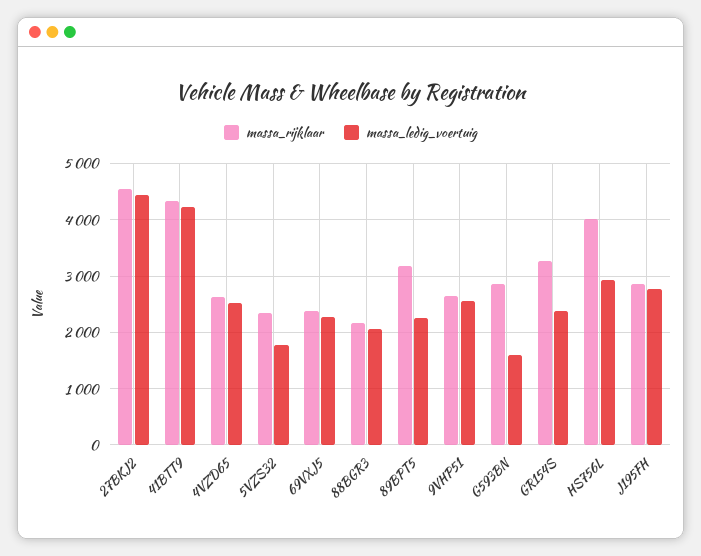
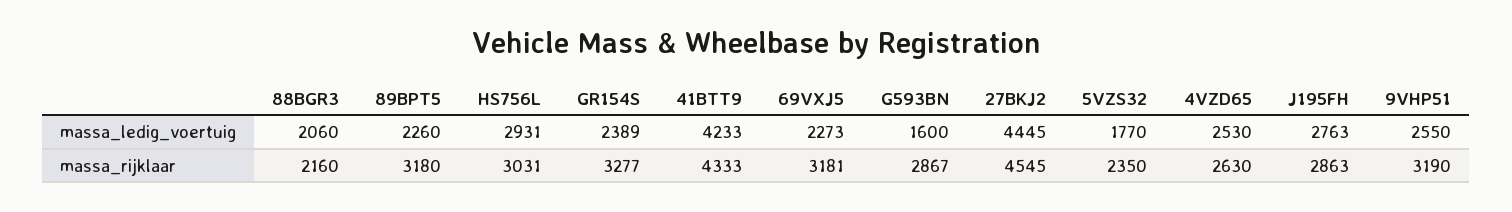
  {
    "massa_rijklaar": {
      "27BKJ2": 4545,
      "41BTT9": 4333,
      "4VZD65": 2630,
      "5VZS32": 2350,
-     "69VXJ5": 2400,
+     "69VXJ5": 3181,
      "88BGR3": 2160,
      "89BPT5": 3180,
-     "9VHP51": 2600,
+     "9VHP51": 3190,
      "G593BN": 2867,
      "GR154S": 3277,
-     "HS756L": 4000,
+     "HS756L": 3031,
      "J195FH": 2863
    },
    "massa_ledig_voertuig": {
      "27BKJ2": 4445,
      "41BTT9": 4233,
      "4VZD65": 2530,
      "5VZS32": 1770,
      "69VXJ5": 2273,
      "88BGR3": 2060,
      "89BPT5": 2260,
      "9VHP51": 2550,
      "G593BN": 1600,
      "GR154S": 2389,
      "HS756L": 2931,
      "J195FH": 2763
    }
  }

